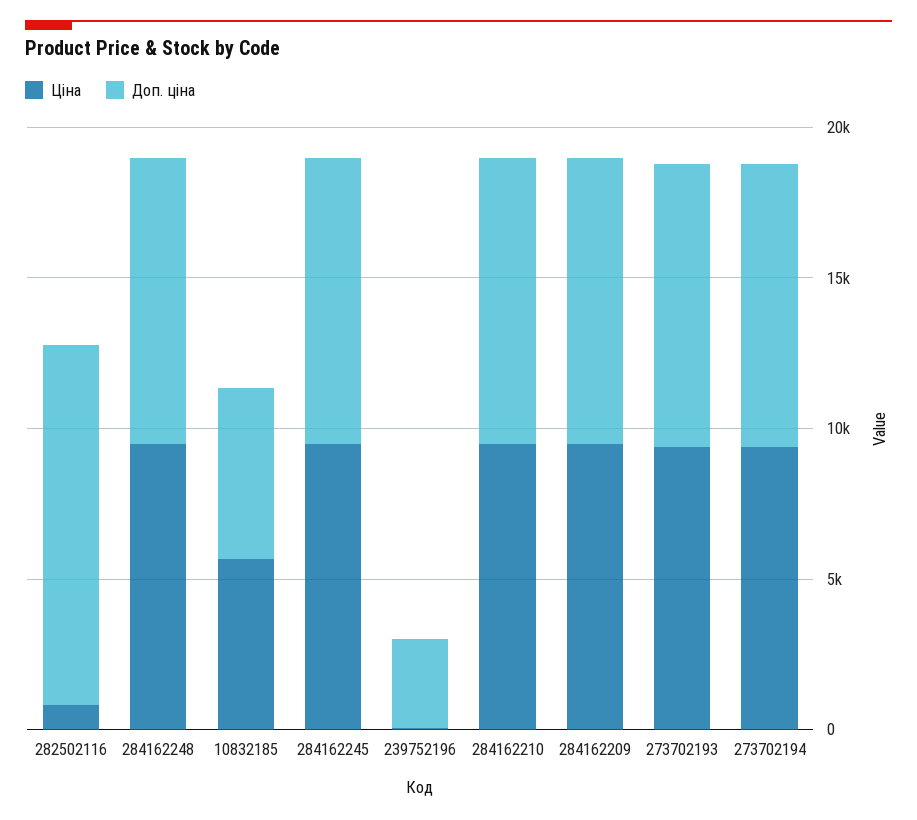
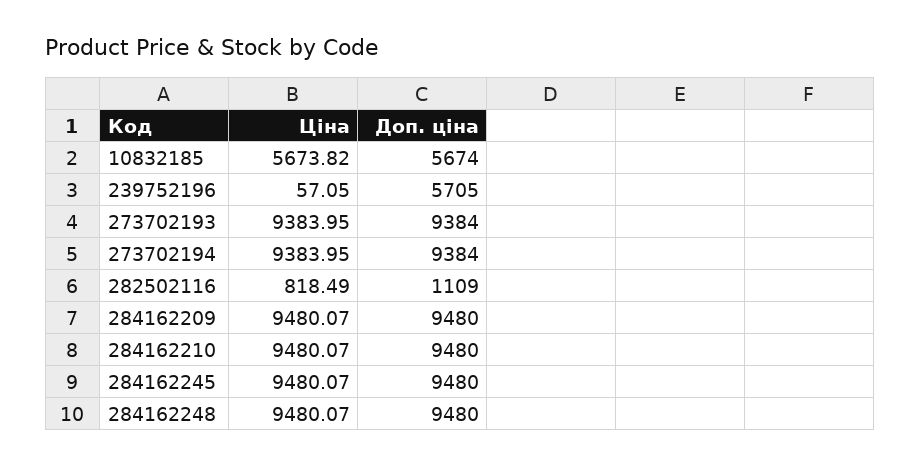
  {
    "Ціна": {
      "282502116": 818.49,
      "284162248": 9480.07,
      "10832185": 5673.82,
      "284162245": 9480.07,
      "239752196": 57.05,
      "284162210": 9480.07,
      "284162209": 9480.07,
      "273702193": 9383.95,
      "273702194": 9383.95
    },
    "Доп. ціна": {
-     "282502116": 12000,
+     "282502116": 1109,
      "284162248": 9480,
      "10832185": 5674,
      "284162245": 9480,
-     "239752196": 3000,
+     "239752196": 5705,
      "284162210": 9480,
      "284162209": 9480,
      "273702193": 9384,
      "273702194": 9384
    }
  }

